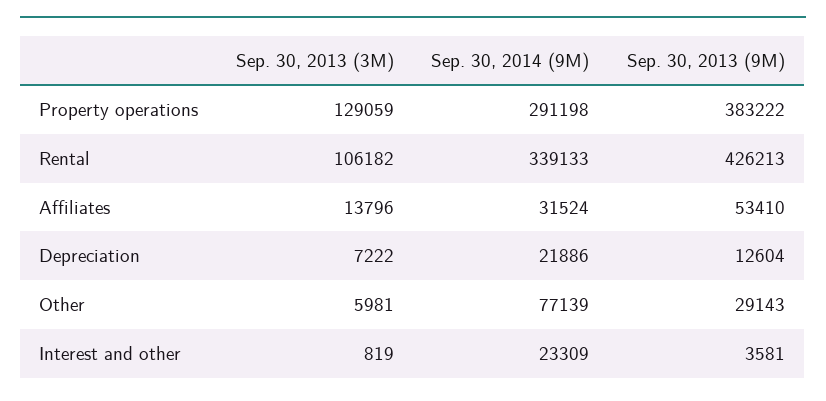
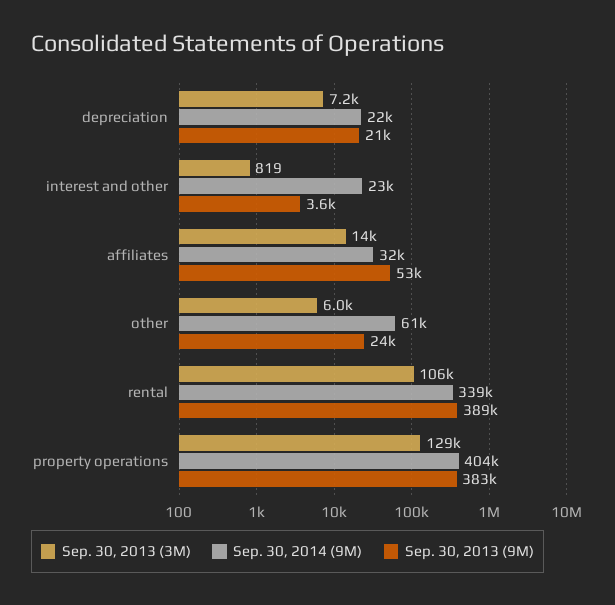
  {
    "Sep. 30, 2013 (3M)": {
      "Property operations": 129059,
      "Rental": 106182,
      "Affiliates": 13796,
      "Depreciation": 7222,
      "Other": 5981,
      "Interest and other": 819
    },
    "Sep. 30, 2014 (9M)": {
-     "Property operations": 291198,
+     "Property operations": 404000,
      "Rental": 339133,
      "Affiliates": 31524,
      "Depreciation": 21886,
-     "Other": 77139,
+     "Other": 61000,
      "Interest and other": 23309
    },
    "Sep. 30, 2013 (9M)": {
      "Property operations": 383222,
-     "Rental": 426213,
+     "Rental": 389000,
      "Affiliates": 53410,
-     "Depreciation": 12604,
+     "Depreciation": 21000,
-     "Other": 29143,
+     "Other": 24000,
      "Interest and other": 3581
    }
  }

